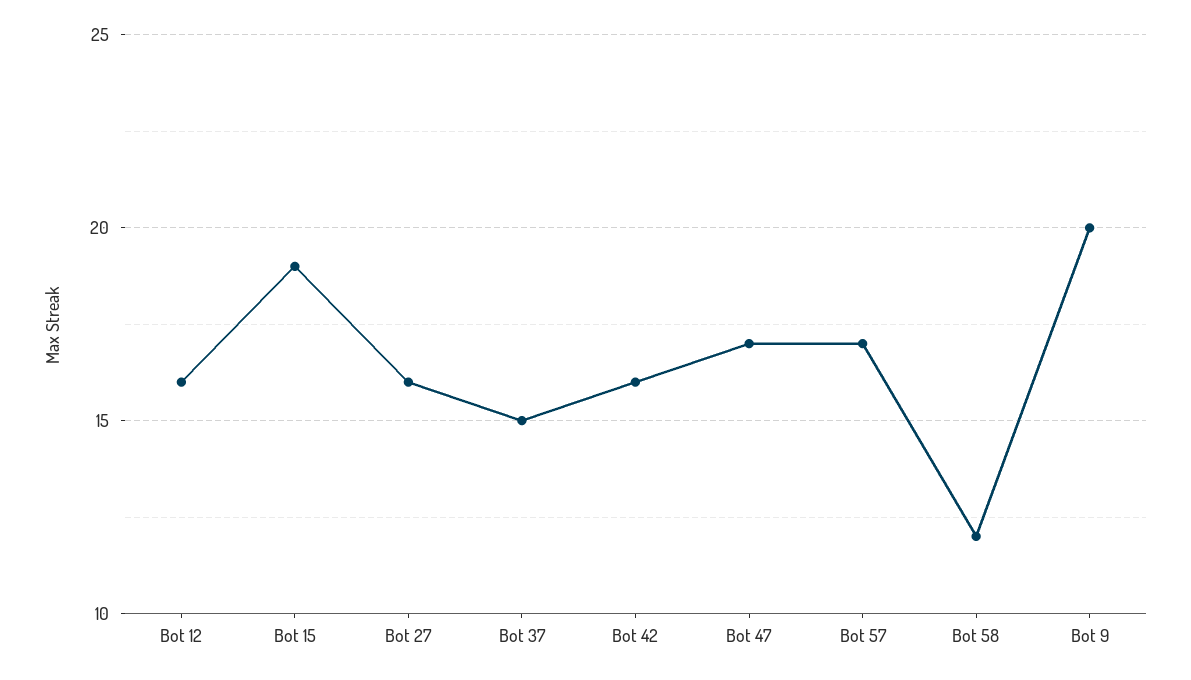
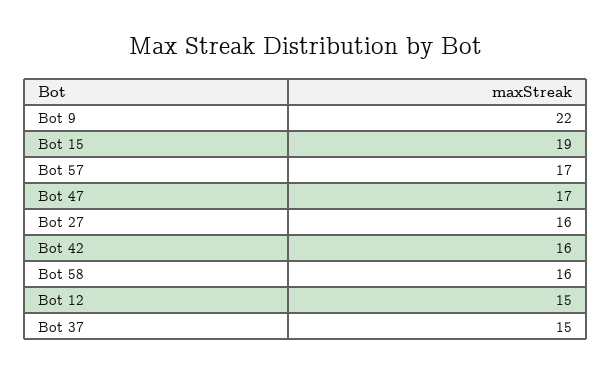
  {
-   "Bot 12": 16,
+   "Bot 12": 15,
    "Bot 15": 19,
    "Bot 27": 16,
    "Bot 37": 15,
    "Bot 42": 16,
    "Bot 47": 17,
    "Bot 57": 17,
-   "Bot 58": 12,
+   "Bot 58": 16,
-   "Bot 9": 20
+   "Bot 9": 22
  }

